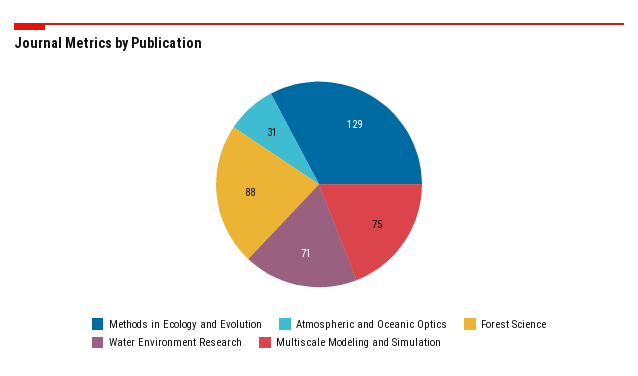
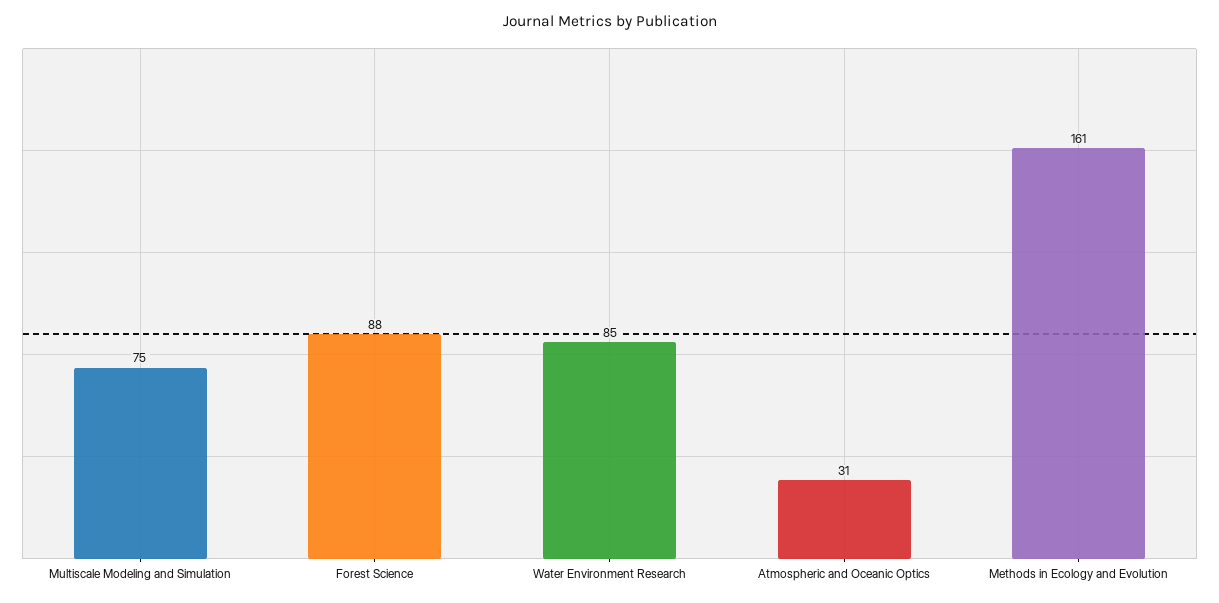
  {
-   "Methods in Ecology and Evolution": 129,
+   "Methods in Ecology and Evolution": 161,
    "Atmospheric and Oceanic Optics": 31,
    "Forest Science": 88,
-   "Water Environment Research": 71,
+   "Water Environment Research": 85,
    "Multiscale Modeling and Simulation": 75
  }

